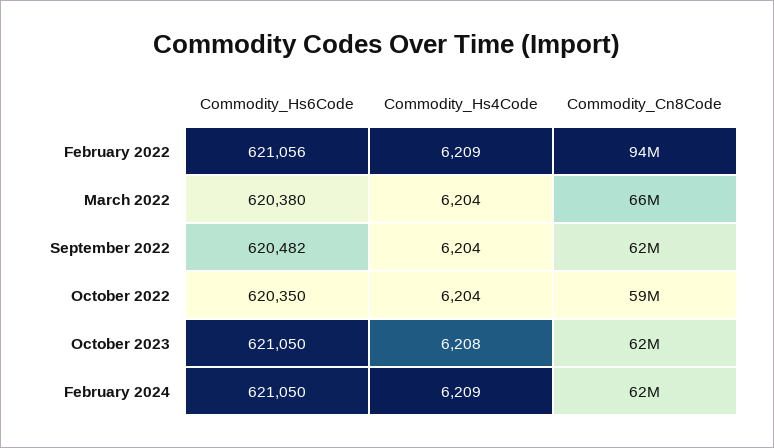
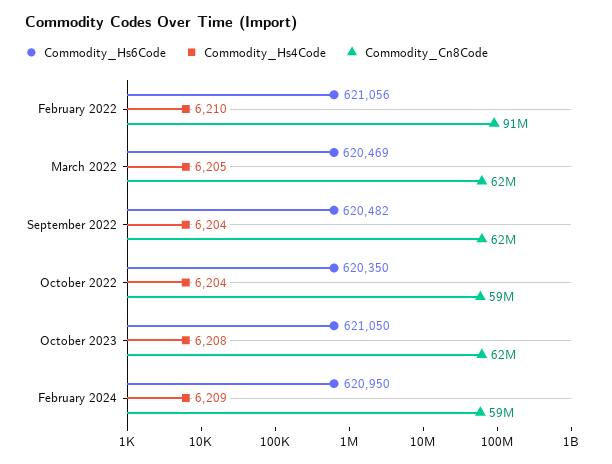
  {
    "Commodity_Hs6Code": {
      "February 2022": 621056,
-     "March 2022": 620380,
+     "March 2022": 620469,
      "September 2022": 620482,
      "October 2022": 620350,
      "October 2023": 621050,
-     "February 2024": 621050
+     "February 2024": 620950
    },
    "Commodity_Hs4Code": {
-     "February 2022": 6209,
+     "February 2022": 6210,
-     "March 2022": 6204,
+     "March 2022": 6205,
      "September 2022": 6204,
      "October 2022": 6204,
      "October 2023": 6208,
      "February 2024": 6209
    },
    "Commodity_Cn8Code": {
-     "February 2022": 94000000,
+     "February 2022": 91000000,
-     "March 2022": 66000000,
+     "March 2022": 62000000,
      "September 2022": 62000000,
      "October 2022": 59000000,
      "October 2023": 62000000,
-     "February 2024": 62000000
+     "February 2024": 59000000
    }
  }

